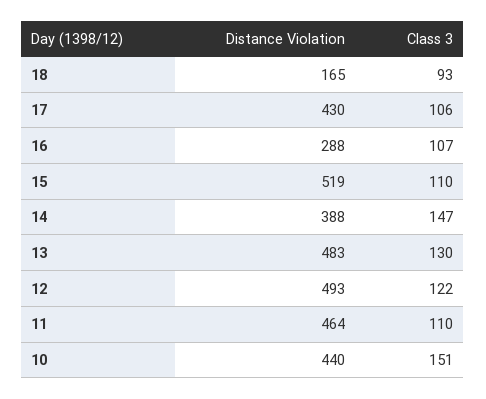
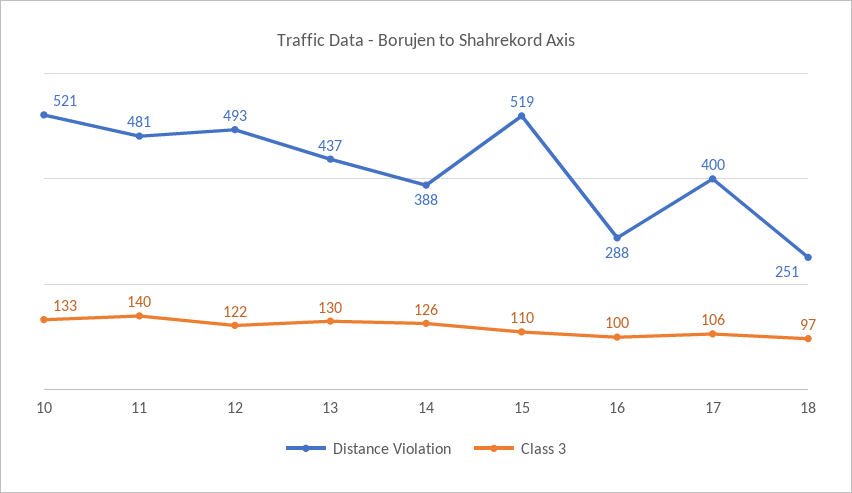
  {
    "Distance Violation": {
-     "18": 165,
+     "18": 251,
-     "17": 430,
+     "17": 400,
      "16": 288,
      "15": 519,
      "14": 388,
-     "13": 483,
+     "13": 437,
      "12": 493,
-     "11": 464,
+     "11": 481,
-     "10": 440
+     "10": 521
    },
    "Class 3": {
-     "18": 93,
+     "18": 97,
      "17": 106,
-     "16": 107,
+     "16": 100,
      "15": 110,
-     "14": 147,
+     "14": 126,
      "13": 130,
      "12": 122,
-     "11": 110,
+     "11": 140,
-     "10": 151
+     "10": 133
    }
  }

